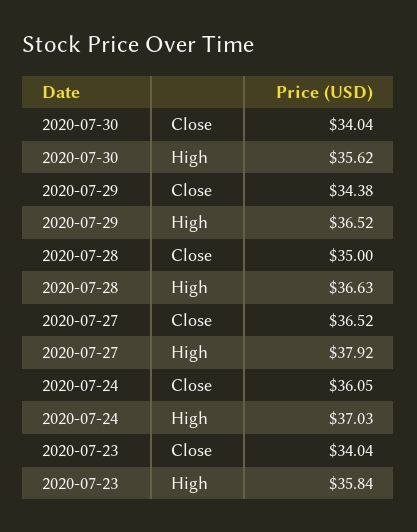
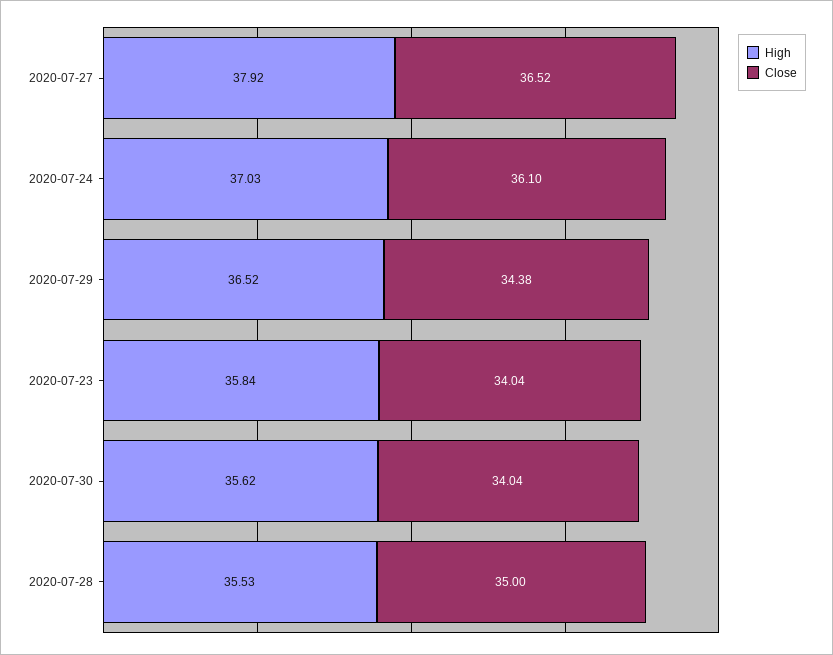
  {
    "Close": {
      "2020-07-30": 34.04,
      "2020-07-29": 34.38,
      "2020-07-28": 35,
      "2020-07-27": 36.52,
-     "2020-07-24": 36.05,
+     "2020-07-24": 36.1,
      "2020-07-23": 34.04
    },
    "High": {
      "2020-07-30": 35.62,
      "2020-07-29": 36.52,
-     "2020-07-28": 36.63,
+     "2020-07-28": 35.53,
      "2020-07-27": 37.92,
      "2020-07-24": 37.03,
      "2020-07-23": 35.84
    }
  }

